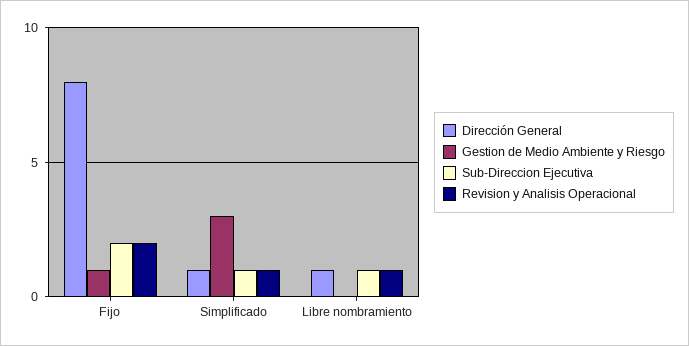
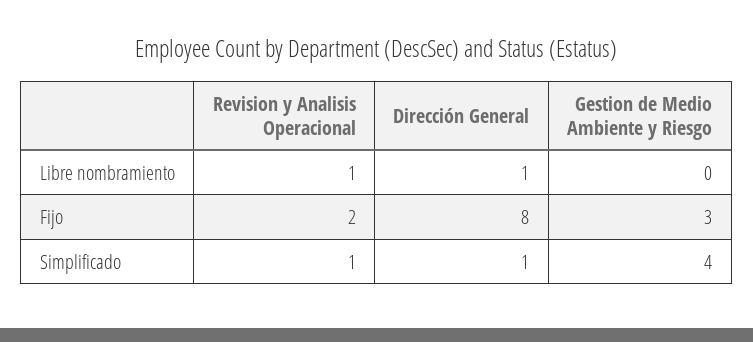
  {
    "Dirección General": {
      "Fijo": 8,
      "Simplificado": 1,
      "Libre nombramiento": 1
    },
    "Gestion de Medio Ambiente y Riesgo": {
-     "Fijo": 1,
+     "Fijo": 3,
-     "Simplificado": 3,
+     "Simplificado": 4,
      "Libre nombramiento": 0
    },
-   "Sub-Direccion Ejecutiva": {
-     "Fijo": 2,
-     "Simplificado": 1,
-     "Libre nombramiento": 1
-   },
    "Revision y Analisis Operacional": {
      "Fijo": 2,
      "Simplificado": 1,
      "Libre nombramiento": 1
    }
  }

